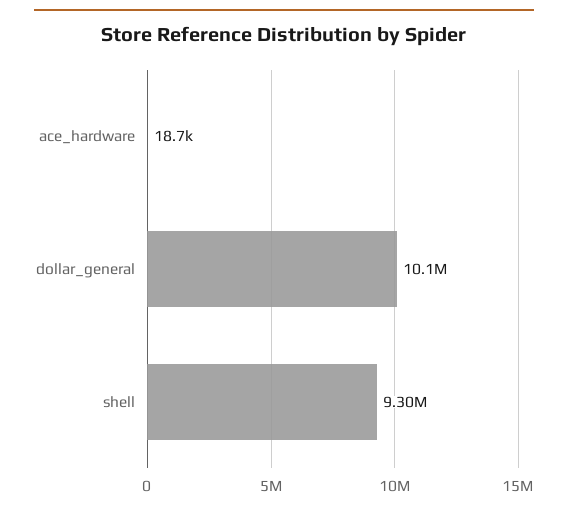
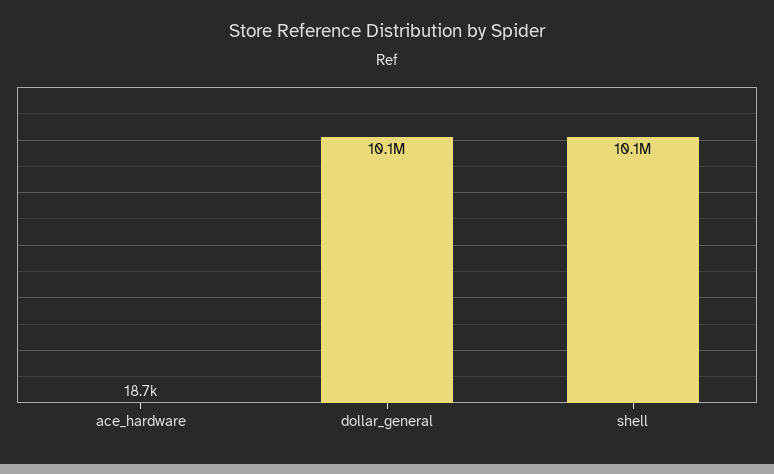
  {
    "ace_hardware": 18700,
    "dollar_general": 10100000,
-   "shell": 9300000
+   "shell": 10100000
  }

